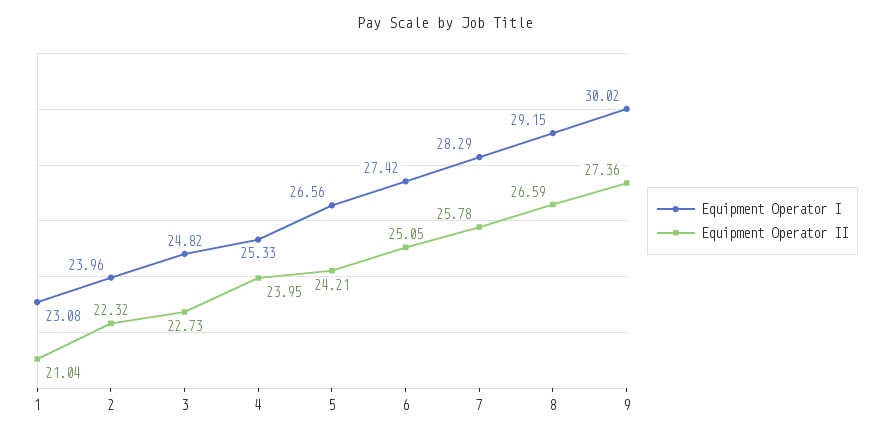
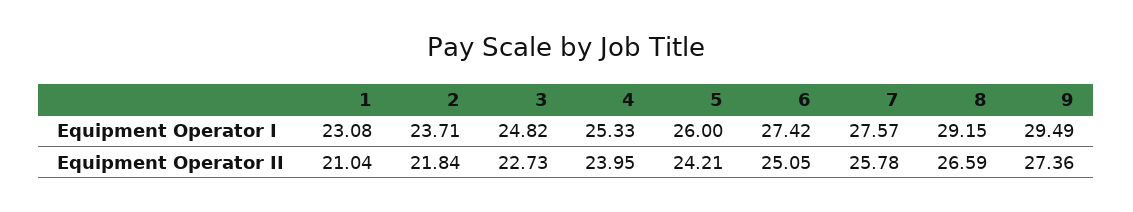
  {
    "Equipment Operator I": {
      "1": 23.08,
-     "2": 23.96,
+     "2": 23.71,
      "3": 24.82,
      "4": 25.33,
-     "5": 26.56,
+     "5": 26,
      "6": 27.42,
-     "7": 28.29,
+     "7": 27.57,
      "8": 29.15,
-     "9": 30.02
+     "9": 29.49
    },
    "Equipment Operator II": {
      "1": 21.04,
-     "2": 22.32,
+     "2": 21.84,
      "3": 22.73,
      "4": 23.95,
      "5": 24.21,
      "6": 25.05,
      "7": 25.78,
      "8": 26.59,
      "9": 27.36
    }
  }

